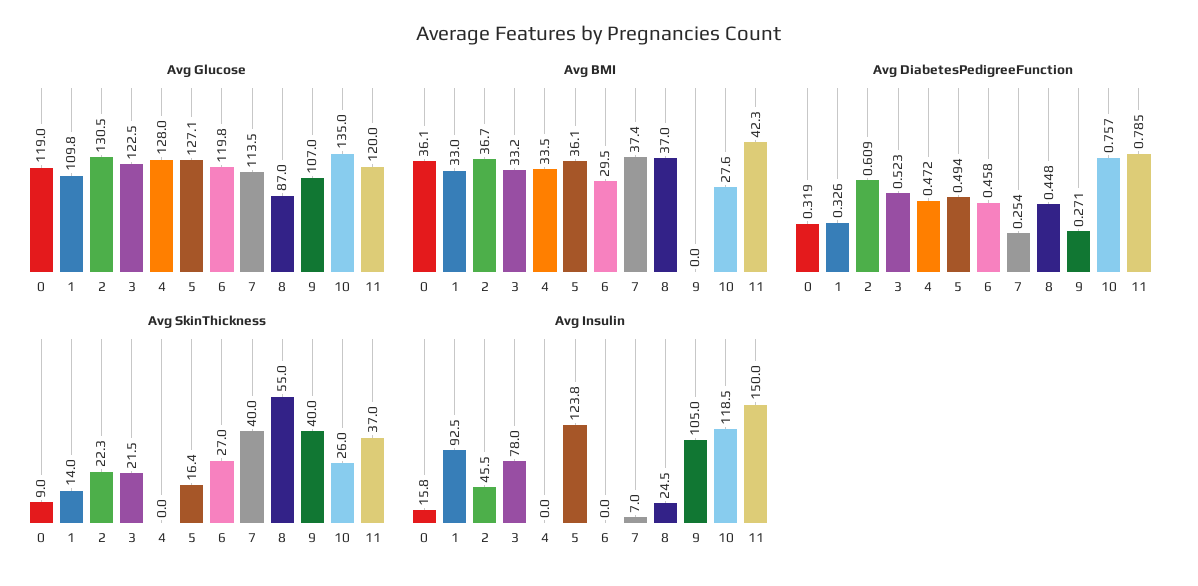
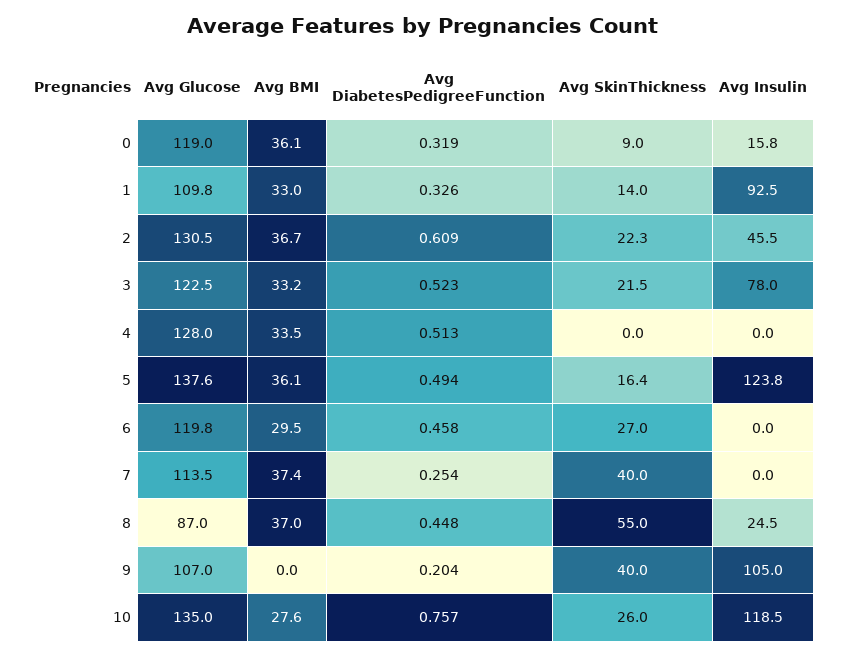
  {
    "Avg Glucose": {
      "0": 119,
      "1": 109.8,
      "2": 130.5,
      "3": 122.5,
      "4": 128,
-     "5": 127.1,
+     "5": 137.6,
      "6": 119.8,
      "7": 113.5,
      "8": 87,
      "9": 107,
-     "10": 135,
+     "10": 135
-     "11": 120
    },
    "Avg BMI": {
      "0": 36.1,
      "1": 33,
      "2": 36.7,
      "3": 33.2,
      "4": 33.5,
      "5": 36.1,
      "6": 29.5,
      "7": 37.4,
      "8": 37,
      "9": 0,
-     "10": 27.6,
+     "10": 27.6
-     "11": 42.3
    },
    "Avg DiabetesPedigreeFunction": {
      "0": 0.319,
      "1": 0.326,
      "2": 0.609,
      "3": 0.523,
-     "4": 0.472,
+     "4": 0.513,
      "5": 0.494,
      "6": 0.458,
      "7": 0.254,
      "8": 0.448,
-     "9": 0.271,
+     "9": 0.204,
-     "10": 0.757,
+     "10": 0.757
-     "11": 0.785
    },
    "Avg SkinThickness": {
      "0": 9,
      "1": 14,
      "2": 22.3,
      "3": 21.5,
      "4": 0,
      "5": 16.4,
      "6": 27,
      "7": 40,
      "8": 55,
      "9": 40,
-     "10": 26,
+     "10": 26
-     "11": 37
    },
    "Avg Insulin": {
      "0": 15.8,
      "1": 92.5,
      "2": 45.5,
      "3": 78,
      "4": 0,
      "5": 123.8,
      "6": 0,
-     "7": 7,
+     "7": 0,
      "8": 24.5,
      "9": 105,
-     "10": 118.5,
+     "10": 118.5
-     "11": 150
    }
  }

